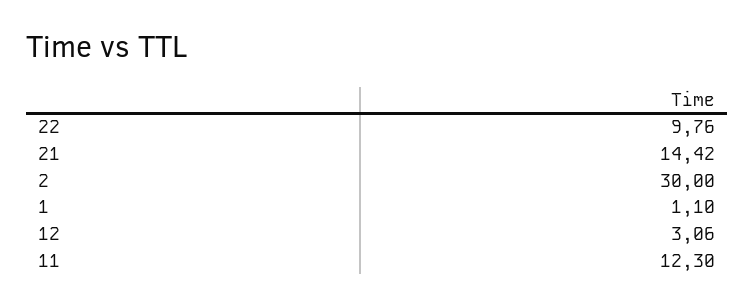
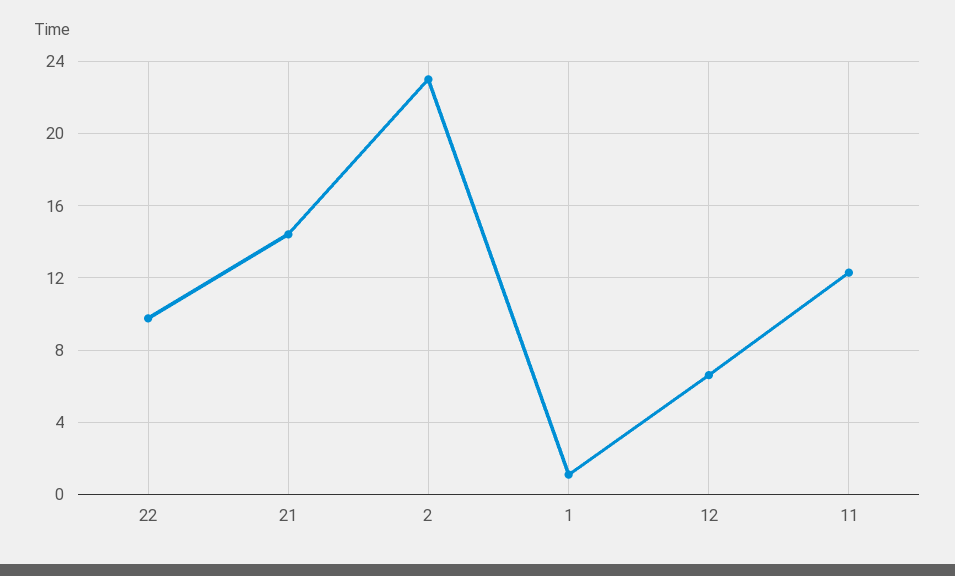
  {
    "22": 9.76,
    "21": 14.42,
-   "2": 30,
+   "2": 23,
    "1": 1.1,
-   "12": 3.06,
+   "12": 6.5,
    "11": 12.3
  }

